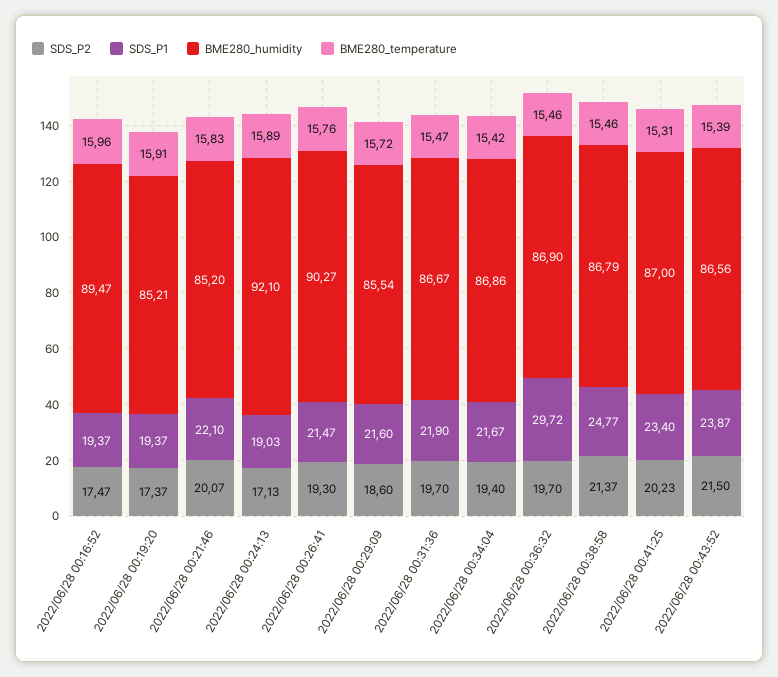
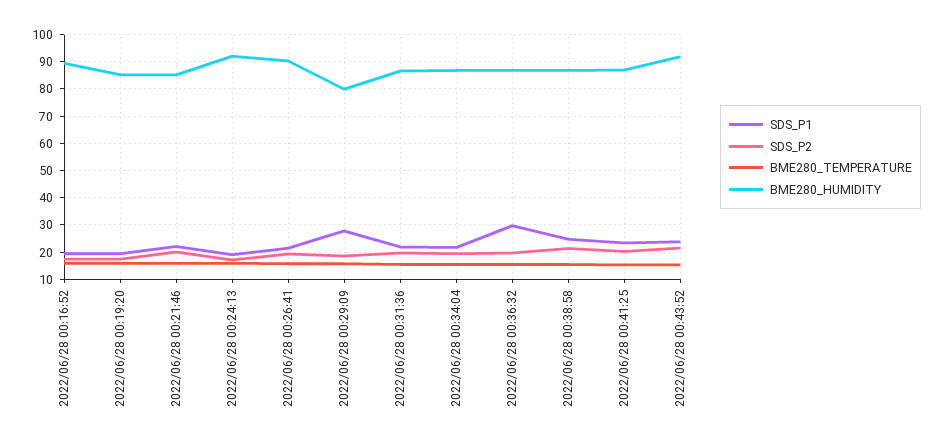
  {
    "SDS_P2": {
      "2022/06/28 00:16:52": 17.47,
      "2022/06/28 00:19:20": 17.37,
      "2022/06/28 00:21:46": 20.07,
      "2022/06/28 00:24:13": 17.13,
      "2022/06/28 00:26:41": 19.3,
      "2022/06/28 00:29:09": 18.6,
      "2022/06/28 00:31:36": 19.7,
      "2022/06/28 00:34:04": 19.4,
      "2022/06/28 00:36:32": 19.7,
      "2022/06/28 00:38:58": 21.37,
      "2022/06/28 00:41:25": 20.23,
      "2022/06/28 00:43:52": 21.5
    },
    "SDS_P1": {
      "2022/06/28 00:16:52": 19.37,
      "2022/06/28 00:19:20": 19.37,
      "2022/06/28 00:21:46": 22.1,
      "2022/06/28 00:24:13": 19.03,
      "2022/06/28 00:26:41": 21.47,
-     "2022/06/28 00:29:09": 21.6,
+     "2022/06/28 00:29:09": 27.5,
      "2022/06/28 00:31:36": 21.9,
      "2022/06/28 00:34:04": 21.67,
      "2022/06/28 00:36:32": 29.72,
      "2022/06/28 00:38:58": 24.77,
      "2022/06/28 00:41:25": 23.4,
      "2022/06/28 00:43:52": 23.87
    },
    "BME280_humidity": {
      "2022/06/28 00:16:52": 89.47,
      "2022/06/28 00:19:20": 85.21,
      "2022/06/28 00:21:46": 85.2,
      "2022/06/28 00:24:13": 92.1,
      "2022/06/28 00:26:41": 90.27,
-     "2022/06/28 00:29:09": 85.54,
+     "2022/06/28 00:29:09": 80,
      "2022/06/28 00:31:36": 86.67,
      "2022/06/28 00:34:04": 86.86,
      "2022/06/28 00:36:32": 86.9,
      "2022/06/28 00:38:58": 86.79,
      "2022/06/28 00:41:25": 87,
-     "2022/06/28 00:43:52": 86.56
+     "2022/06/28 00:43:52": 92.5
    },
    "BME280_temperature": {
      "2022/06/28 00:16:52": 15.96,
      "2022/06/28 00:19:20": 15.91,
      "2022/06/28 00:21:46": 15.83,
      "2022/06/28 00:24:13": 15.89,
      "2022/06/28 00:26:41": 15.76,
      "2022/06/28 00:29:09": 15.72,
      "2022/06/28 00:31:36": 15.47,
      "2022/06/28 00:34:04": 15.42,
      "2022/06/28 00:36:32": 15.46,
      "2022/06/28 00:38:58": 15.46,
      "2022/06/28 00:41:25": 15.31,
      "2022/06/28 00:43:52": 15.39
    }
  }

